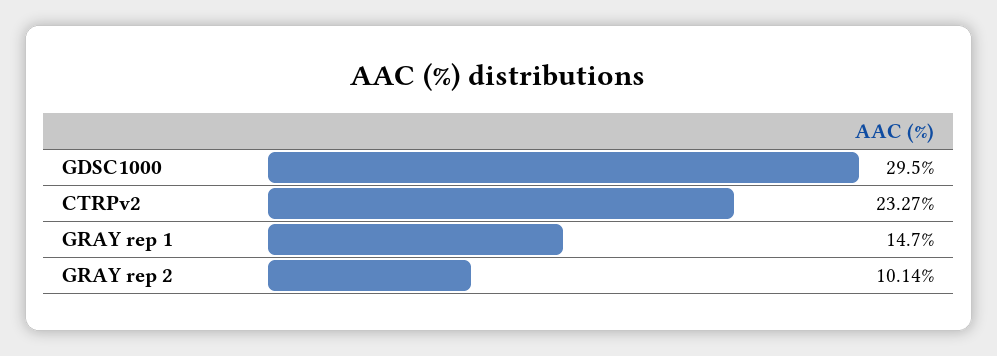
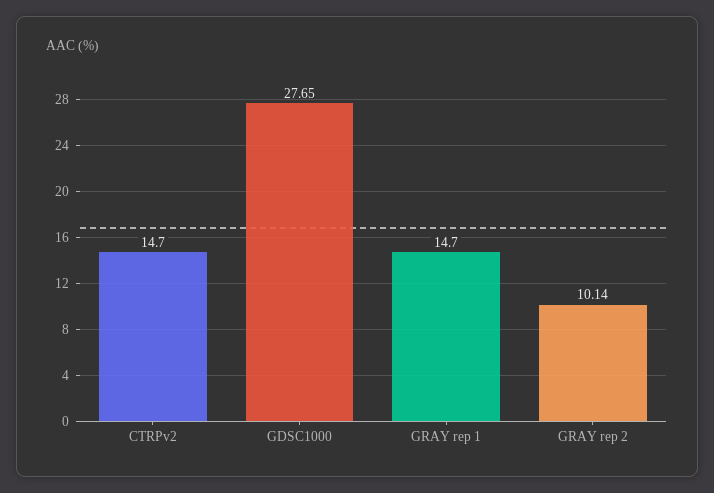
  {
-   "GDSC1000": 29.5,
+   "GDSC1000": 27.65,
-   "CTRPv2": 23.27,
+   "CTRPv2": 14.7,
    "GRAY rep 1": 14.7,
    "GRAY rep 2": 10.14
  }

